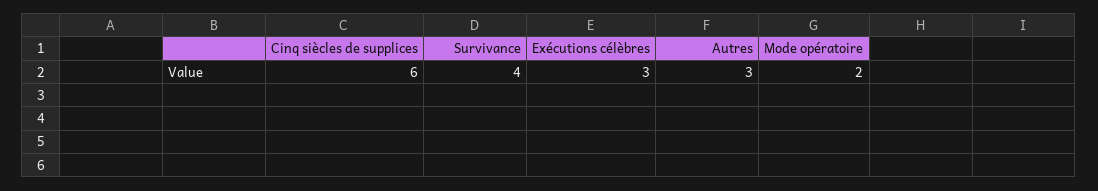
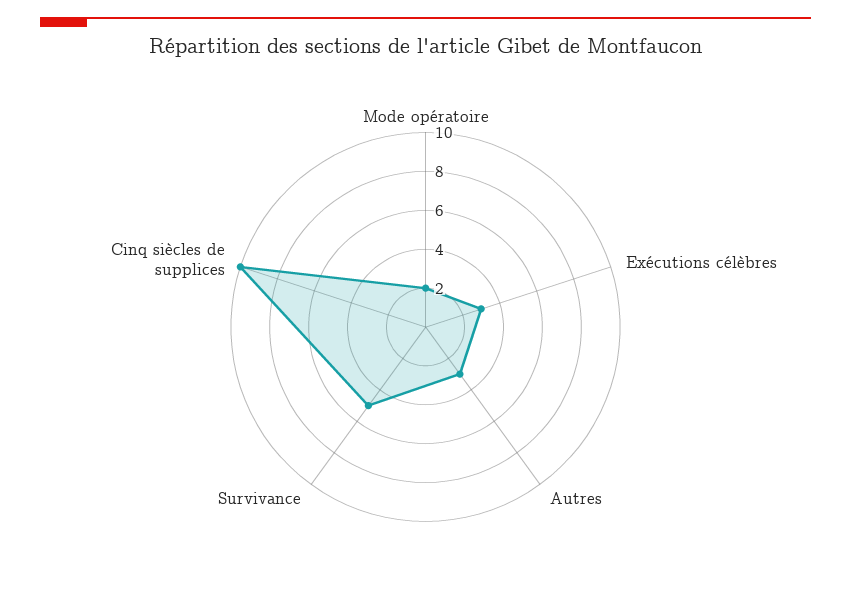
  {
-   "Cinq siècles de supplices": 6,
+   "Cinq siècles de supplices": 10,
-   "Survivance": 4,
+   "Survivance": 5,
    "Exécutions célèbres": 3,
    "Autres": 3,
    "Mode opératoire": 2
  }

